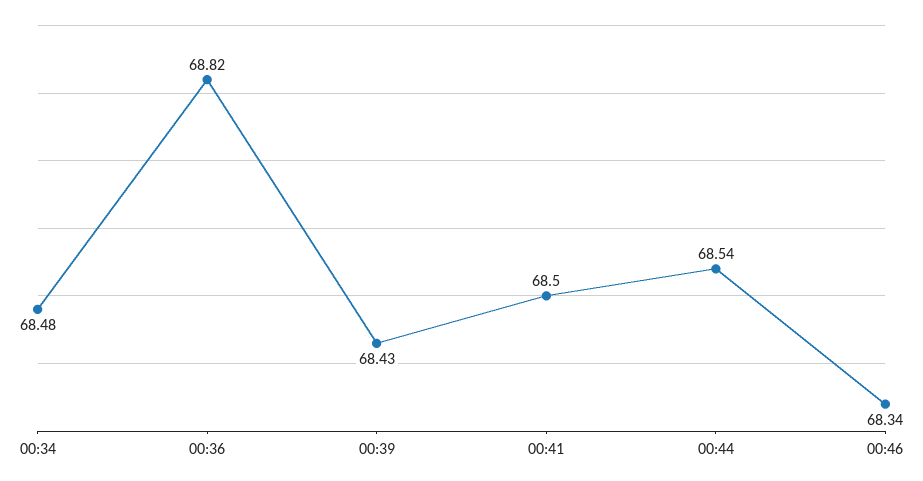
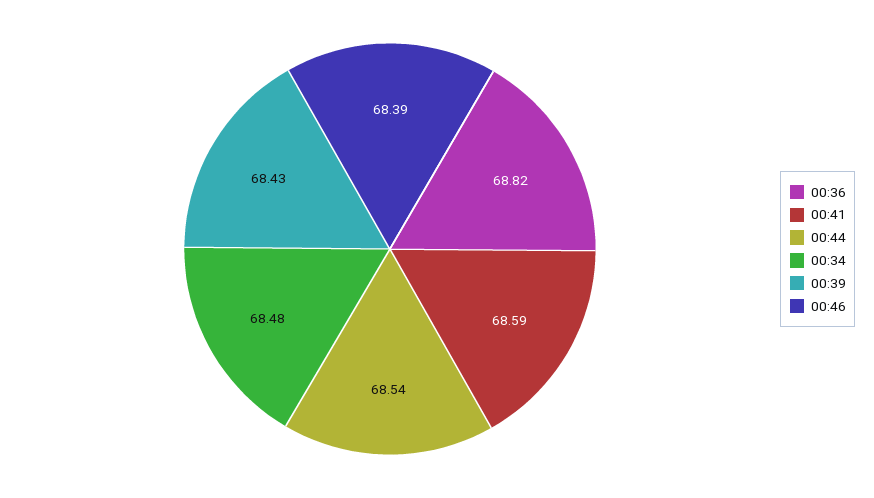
  {
    "00:34": 68.48,
    "00:36": 68.82,
    "00:39": 68.43,
-   "00:41": 68.5,
+   "00:41": 68.59,
    "00:44": 68.54,
-   "00:46": 68.34
+   "00:46": 68.39
  }

